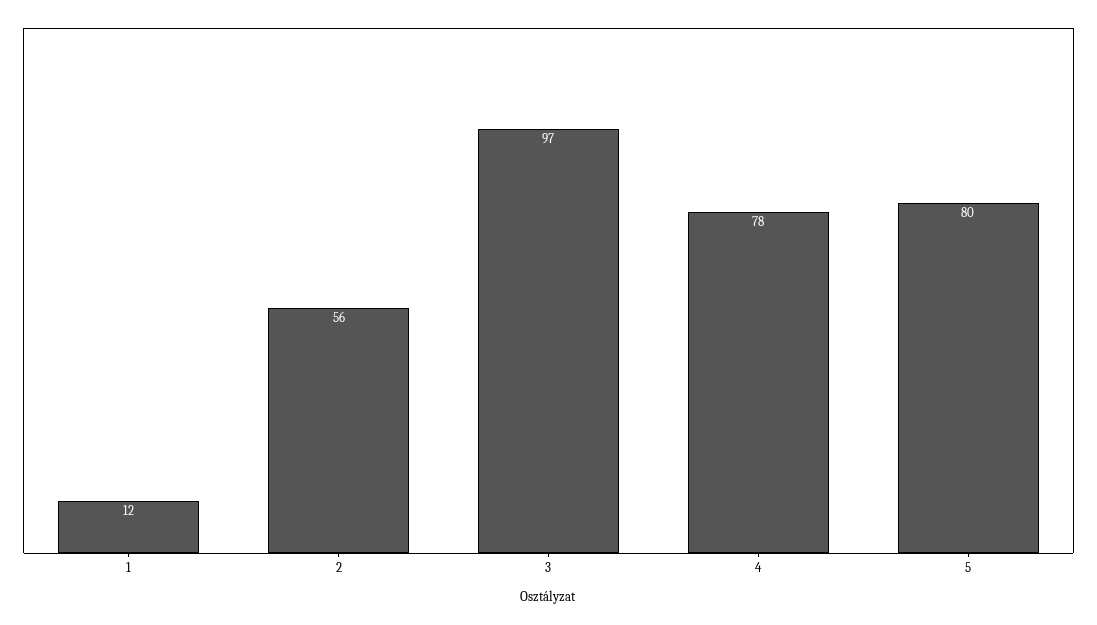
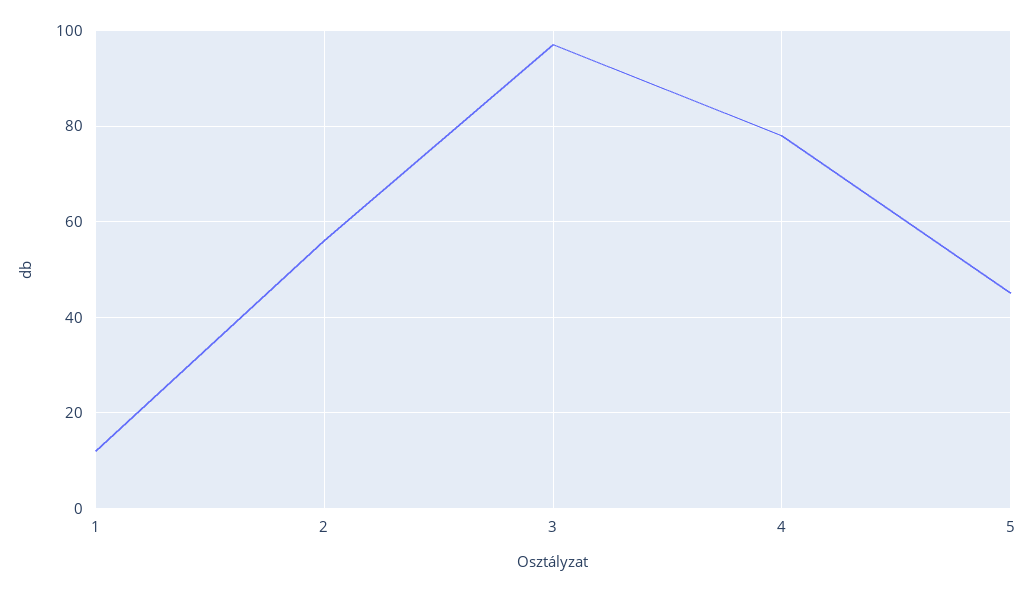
  {
    "1": 12,
    "2": 56,
    "3": 97,
    "4": 78,
-   "5": 80
+   "5": 45
  }

